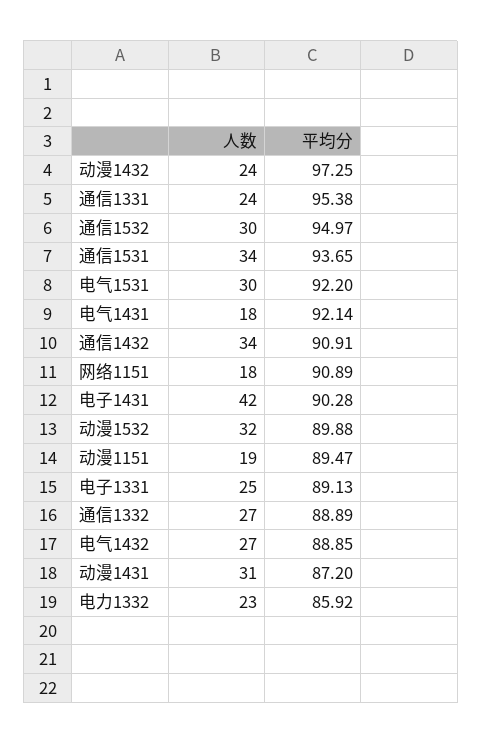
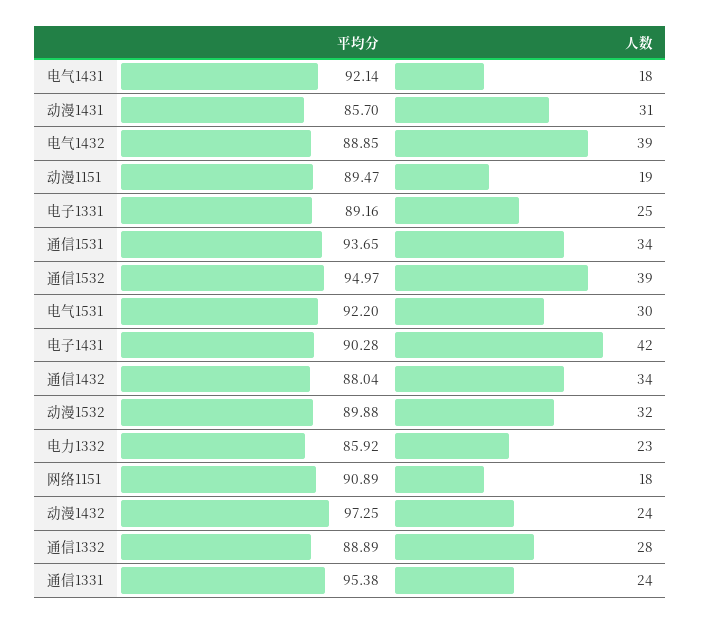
  {
    "人数": {
      "动漫1432": 24,
      "通信1331": 24,
-     "通信1532": 30,
+     "通信1532": 39,
      "通信1531": 34,
      "电气1531": 30,
      "电气1431": 18,
      "通信1432": 34,
      "网络1151": 18,
      "电子1431": 42,
      "动漫1532": 32,
      "动漫1151": 19,
      "电子1331": 25,
-     "通信1332": 27,
+     "通信1332": 28,
-     "电气1432": 27,
+     "电气1432": 39,
      "动漫1431": 31,
      "电力1332": 23
    },
    "平均分": {
      "动漫1432": 97.25,
      "通信1331": 95.38,
      "通信1532": 94.97,
      "通信1531": 93.65,
      "电气1531": 92.2,
      "电气1431": 92.14,
-     "通信1432": 90.91,
+     "通信1432": 88.04,
      "网络1151": 90.89,
      "电子1431": 90.28,
      "动漫1532": 89.88,
      "动漫1151": 89.47,
-     "电子1331": 89.13,
+     "电子1331": 89.16,
      "通信1332": 88.89,
      "电气1432": 88.85,
-     "动漫1431": 87.2,
+     "动漫1431": 85.7,
      "电力1332": 85.92
    }
  }

